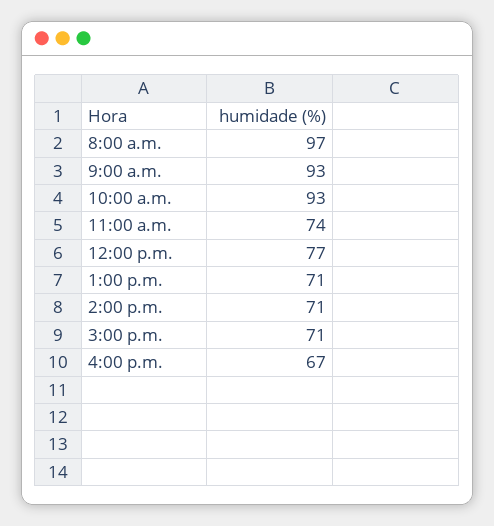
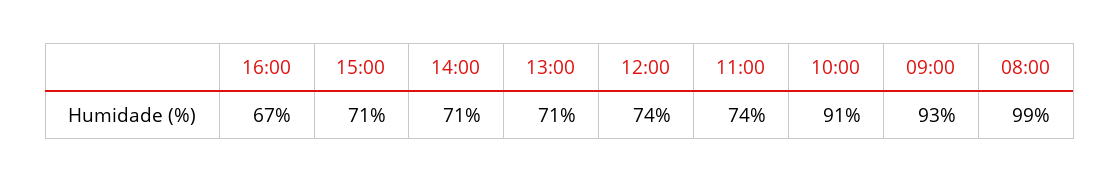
  {
-   "8:00 a.m.": 97,
+   "8:00 a.m.": 99,
    "9:00 a.m.": 93,
-   "10:00 a.m.": 93,
+   "10:00 a.m.": 91,
    "11:00 a.m.": 74,
-   "12:00 p.m.": 77,
+   "12:00 p.m.": 74,
    "1:00 p.m.": 71,
    "2:00 p.m.": 71,
    "3:00 p.m.": 71,
    "4:00 p.m.": 67
  }

